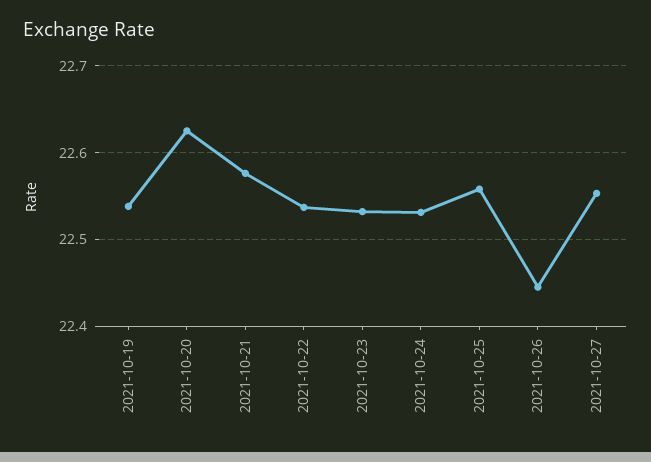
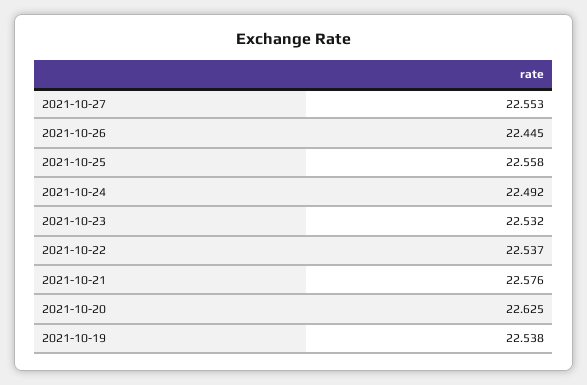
  {
    "2021-10-19": 22.538,
    "2021-10-20": 22.625,
    "2021-10-21": 22.576,
    "2021-10-22": 22.537,
    "2021-10-23": 22.532,
-   "2021-10-24": 22.53,
+   "2021-10-24": 22.492,
    "2021-10-25": 22.558,
    "2021-10-26": 22.445,
    "2021-10-27": 22.553
  }

